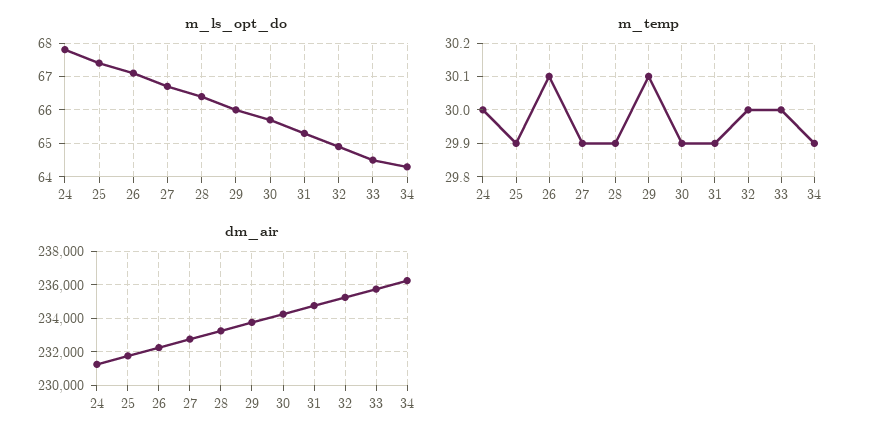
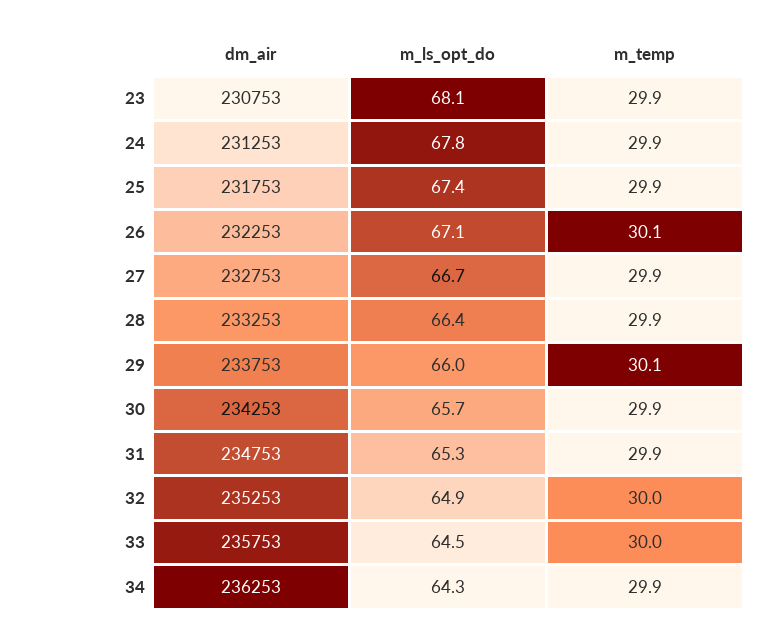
  {
    "m_ls_opt_do": {
      "24": 67.8,
      "25": 67.4,
      "26": 67.1,
      "27": 66.7,
      "28": 66.4,
      "29": 66,
      "30": 65.7,
      "31": 65.3,
      "32": 64.9,
      "33": 64.5,
-     "34": 64.3
+     "34": 64.3,
+     "23": 68.1
    },
    "m_temp": {
-     "24": 30,
+     "24": 29.9,
      "25": 29.9,
      "26": 30.1,
      "27": 29.9,
      "28": 29.9,
      "29": 30.1,
      "30": 29.9,
      "31": 29.9,
      "32": 30,
      "33": 30,
-     "34": 29.9
+     "34": 29.9,
+     "23": 29.9
    },
    "dm_air": {
      "24": 231253,
      "25": 231753,
      "26": 232253,
      "27": 232753,
      "28": 233253,
      "29": 233753,
      "30": 234253,
      "31": 234753,
      "32": 235253,
      "33": 235753,
-     "34": 236253
+     "34": 236253,
+     "23": 230753
    }
  }

